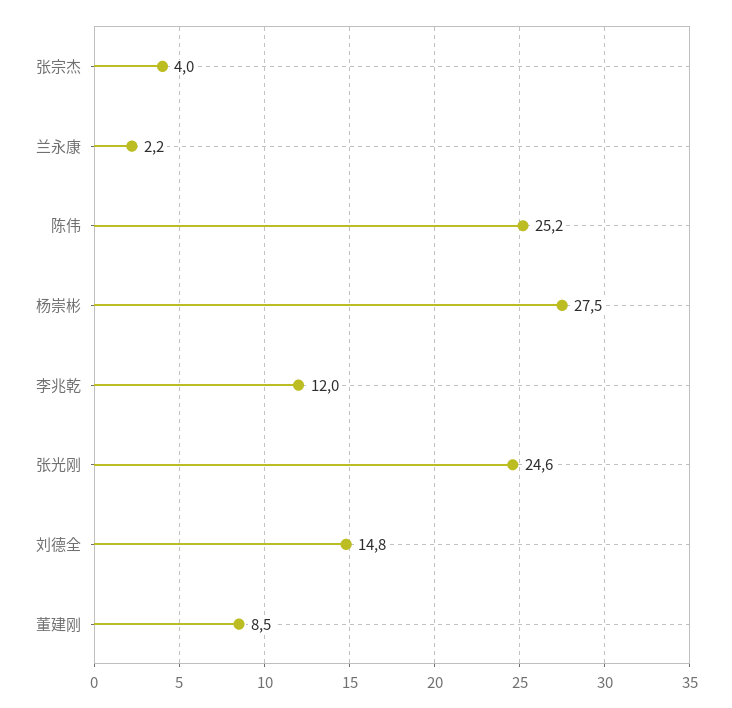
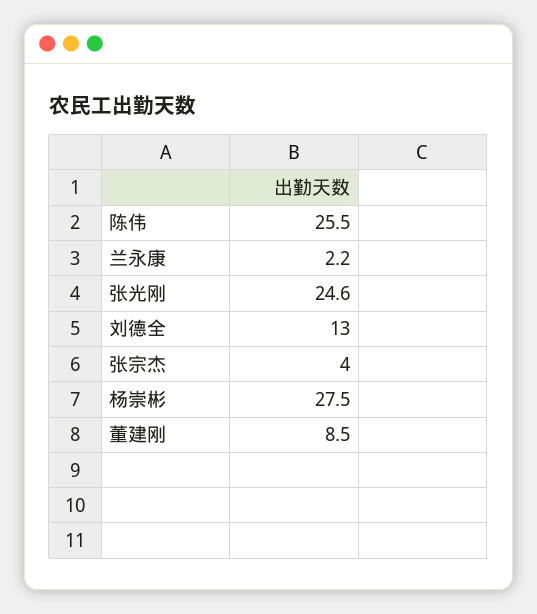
  {
    "张宗杰": 4,
    "兰永康": 2.2,
-   "陈伟": 25.2,
+   "陈伟": 25.5,
    "杨崇彬": 27.5,
-   "李兆乾": 12,
    "张光刚": 24.6,
-   "刘德全": 14.8,
+   "刘德全": 13,
    "董建刚": 8.5
  }

